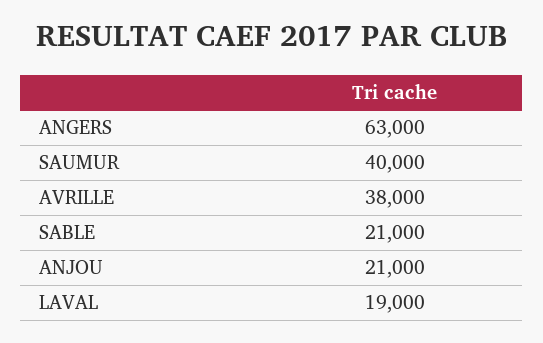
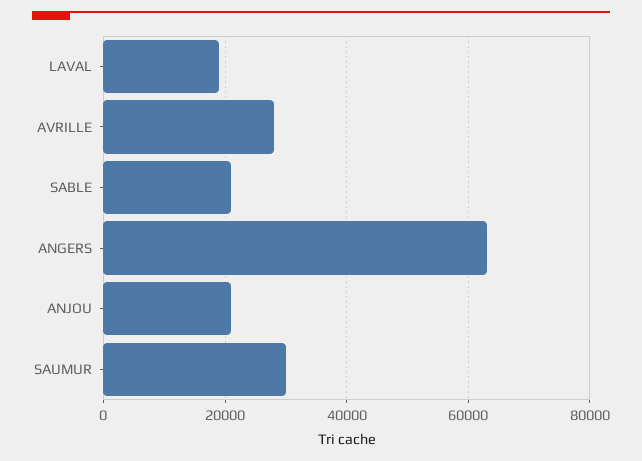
  {
    "ANGERS": 63000,
-   "SAUMUR": 40000,
+   "SAUMUR": 30000,
-   "AVRILLE": 38000,
+   "AVRILLE": 28000,
    "SABLE": 21000,
    "ANJOU": 21000,
    "LAVAL": 19000
  }

